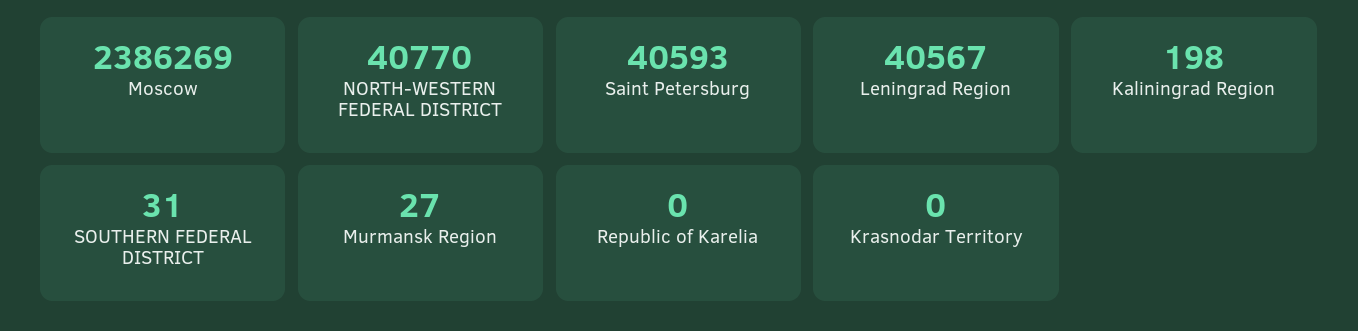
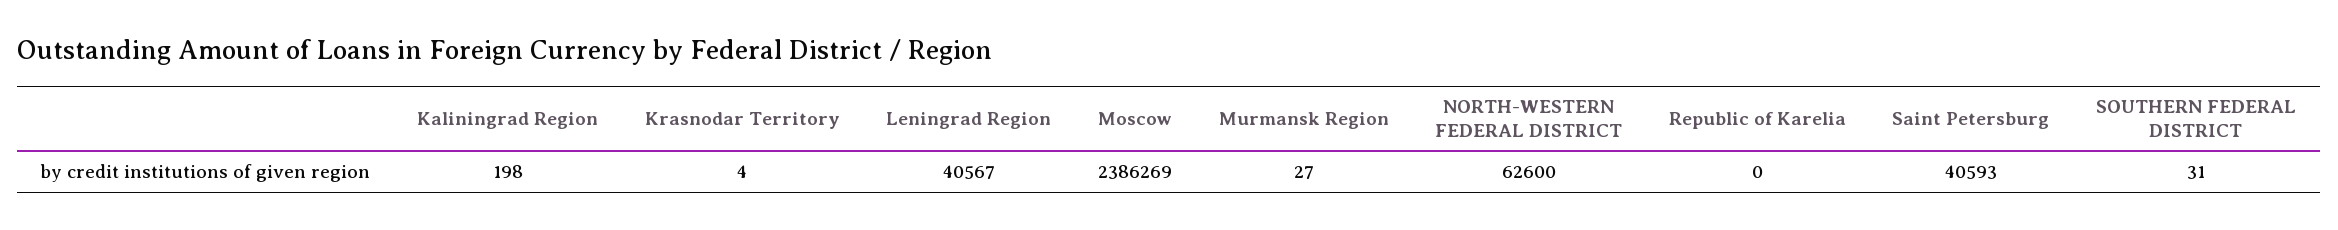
  {
    "Moscow": 2386269,
-   "NORTH-WESTERN FEDERAL DISTRICT": 40770,
+   "NORTH-WESTERN FEDERAL DISTRICT": 62600,
    "Saint Petersburg": 40593,
    "Leningrad Region": 40567,
    "Kaliningrad Region": 198,
    "SOUTHERN FEDERAL DISTRICT": 31,
    "Murmansk Region": 27,
    "Republic of Karelia": 0,
-   "Krasnodar Territory": 0
+   "Krasnodar Territory": 4
  }

